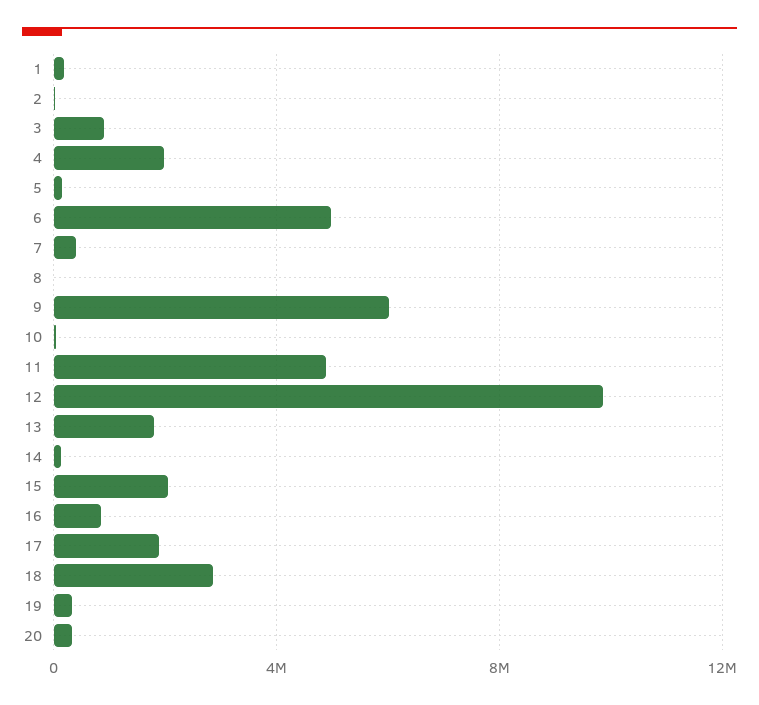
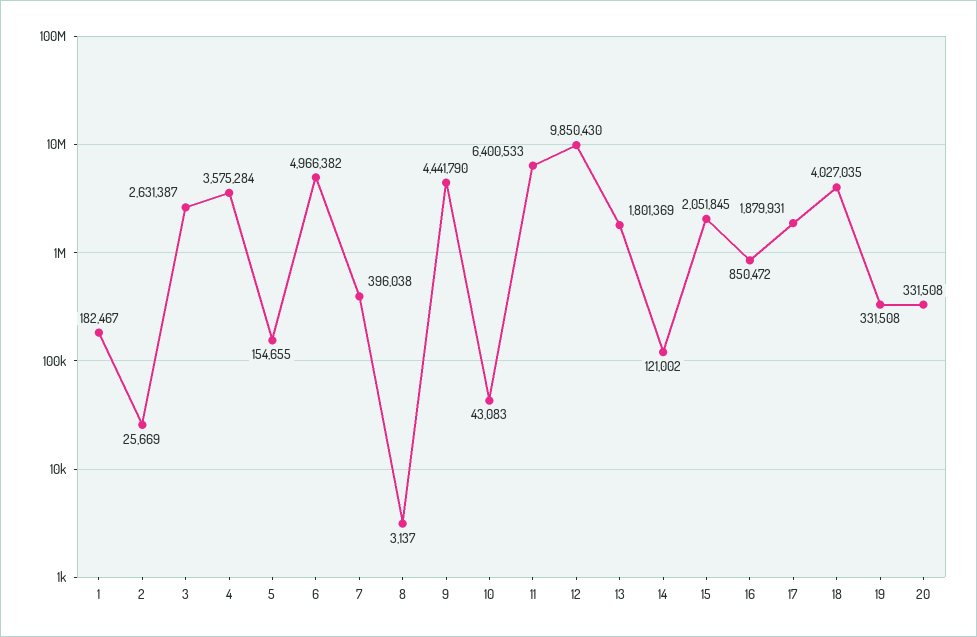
  {
    "1": 182467,
    "2": 25669,
-   "3": 1000000,
+   "3": 2631387,
-   "4": 2000000,
+   "4": 3575284,
    "5": 154655,
    "6": 4966382,
    "7": 396038,
    "8": 3137,
-   "9": 6000000,
+   "9": 4441790,
    "10": 43083,
-   "11": 5000000,
+   "11": 6400533,
    "12": 9850430,
    "13": 1801369,
    "14": 121002,
    "15": 2051845,
    "16": 850472,
    "17": 1879931,
-   "18": 3000000,
+   "18": 4027035,
    "19": 331508,
    "20": 331508
  }

